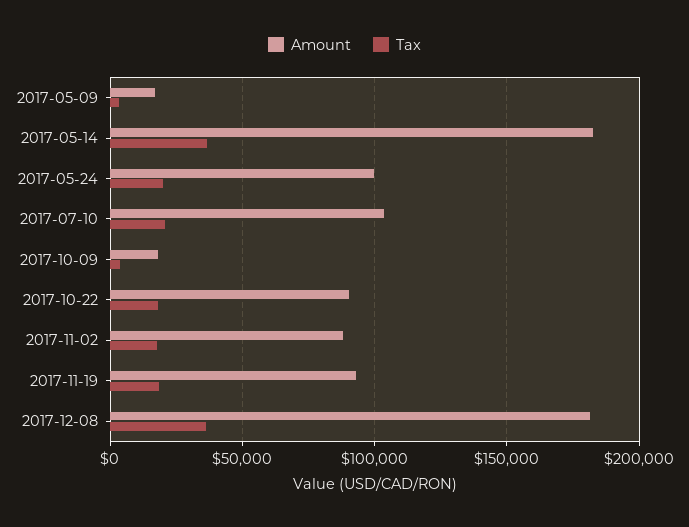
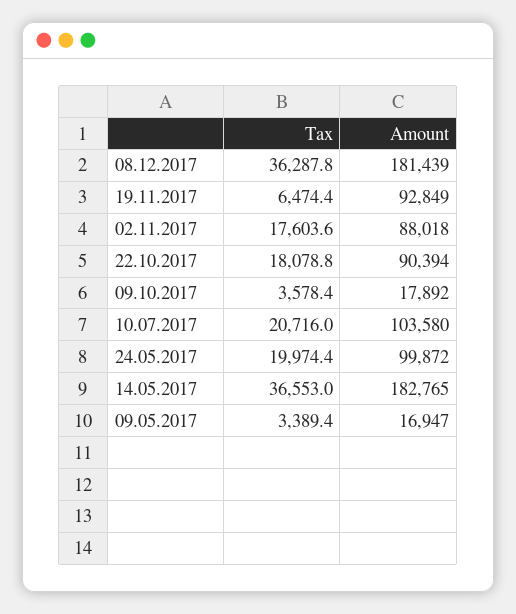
  {
    "Amount": {
      "2017-05-09": 16947,
      "2017-05-14": 182765,
      "2017-05-24": 99872,
      "2017-07-10": 103580,
      "2017-10-09": 17892,
      "2017-10-22": 90394,
      "2017-11-02": 88018,
      "2017-11-19": 92849,
      "2017-12-08": 181439
    },
    "Tax": {
      "2017-05-09": 3389.4,
      "2017-05-14": 36553,
      "2017-05-24": 19974.4,
      "2017-07-10": 20716,
      "2017-10-09": 3578.4,
      "2017-10-22": 18078.8,
      "2017-11-02": 17603.6,
-     "2017-11-19": 20000,
+     "2017-11-19": 6474.4,
      "2017-12-08": 36287.8
    }
  }

